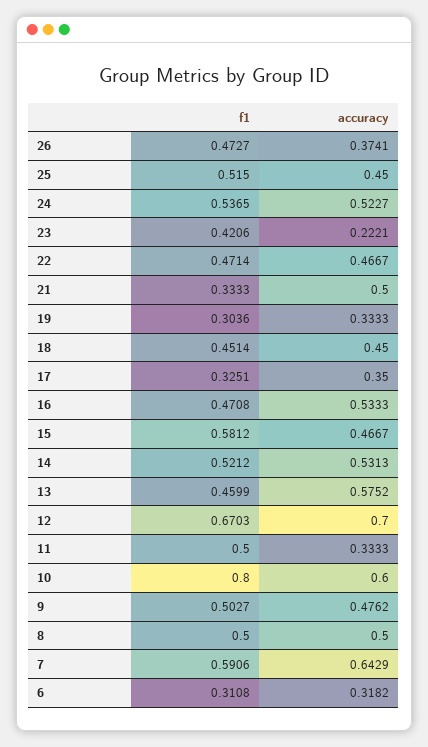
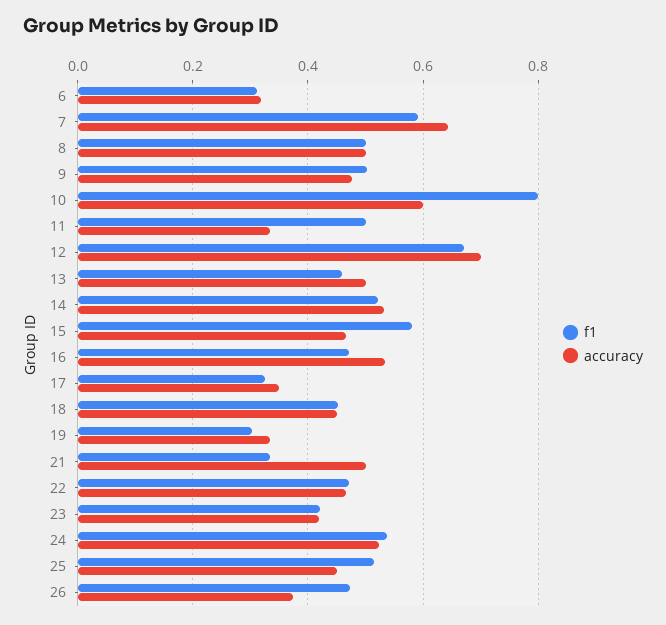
  {
    "f1": {
      "26": 0.4727,
      "25": 0.515,
      "24": 0.5365,
      "23": 0.4206,
      "22": 0.4714,
      "21": 0.3333,
      "19": 0.3036,
      "18": 0.4514,
      "17": 0.3251,
      "16": 0.4708,
      "15": 0.5812,
      "14": 0.5212,
      "13": 0.4599,
      "12": 0.6703,
      "11": 0.5,
      "10": 0.8,
      "9": 0.5027,
      "8": 0.5,
      "7": 0.5906,
      "6": 0.3108
    },
    "accuracy": {
      "26": 0.3741,
      "25": 0.45,
      "24": 0.5227,
-     "23": 0.2221,
+     "23": 0.42,
      "22": 0.4667,
      "21": 0.5,
      "19": 0.3333,
      "18": 0.45,
      "17": 0.35,
      "16": 0.5333,
      "15": 0.4667,
      "14": 0.5313,
-     "13": 0.5752,
+     "13": 0.5,
      "12": 0.7,
      "11": 0.3333,
      "10": 0.6,
      "9": 0.4762,
      "8": 0.5,
      "7": 0.6429,
      "6": 0.3182
    }
  }

